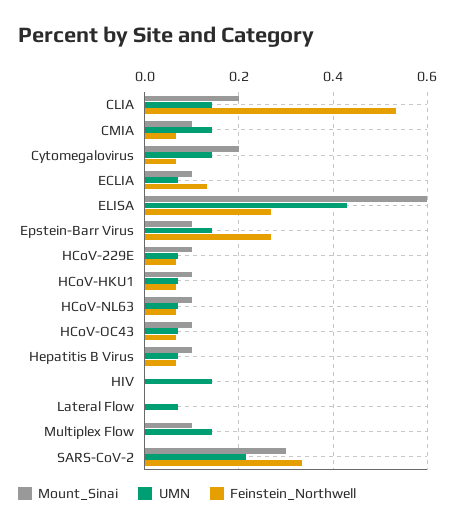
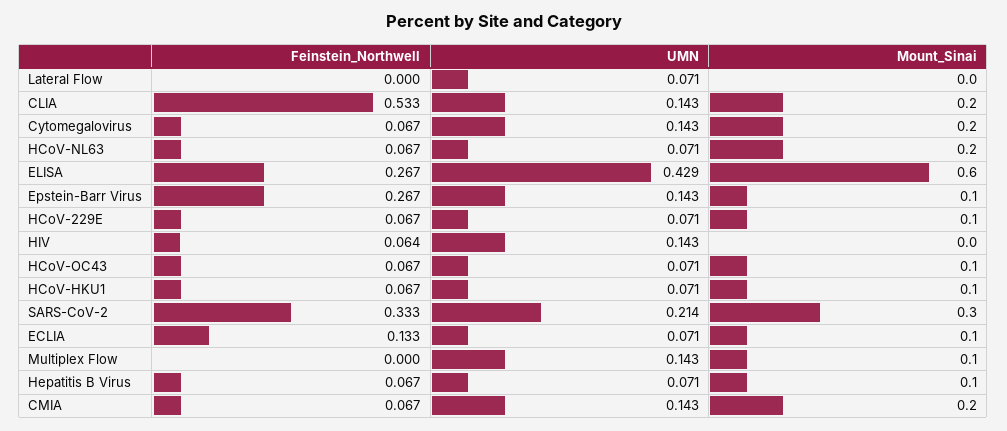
  {
    "Mount_Sinai": {
      "CLIA": 0.2,
-     "CMIA": 0.1,
+     "CMIA": 0.2,
      "Cytomegalovirus": 0.2,
      "ECLIA": 0.1,
      "ELISA": 0.6,
      "Epstein-Barr Virus": 0.1,
      "HCoV-229E": 0.1,
      "HCoV-HKU1": 0.1,
-     "HCoV-NL63": 0.1,
+     "HCoV-NL63": 0.2,
      "HCoV-OC43": 0.1,
      "Hepatitis B Virus": 0.1,
      "HIV": 0,
      "Lateral Flow": 0,
      "Multiplex Flow": 0.1,
      "SARS-CoV-2": 0.3
    },
    "UMN": {
      "CLIA": 0.143,
      "CMIA": 0.143,
      "Cytomegalovirus": 0.143,
      "ECLIA": 0.071,
      "ELISA": 0.429,
      "Epstein-Barr Virus": 0.143,
      "HCoV-229E": 0.071,
      "HCoV-HKU1": 0.071,
      "HCoV-NL63": 0.071,
      "HCoV-OC43": 0.071,
      "Hepatitis B Virus": 0.071,
      "HIV": 0.143,
      "Lateral Flow": 0.071,
      "Multiplex Flow": 0.143,
      "SARS-CoV-2": 0.214
    },
    "Feinstein_Northwell": {
      "CLIA": 0.533,
      "CMIA": 0.067,
      "Cytomegalovirus": 0.067,
      "ECLIA": 0.133,
      "ELISA": 0.267,
      "Epstein-Barr Virus": 0.267,
      "HCoV-229E": 0.067,
      "HCoV-HKU1": 0.067,
      "HCoV-NL63": 0.067,
      "HCoV-OC43": 0.067,
      "Hepatitis B Virus": 0.067,
-     "HIV": 0,
+     "HIV": 0.064,
      "Lateral Flow": 0,
      "Multiplex Flow": 0,
      "SARS-CoV-2": 0.333
    }
  }

